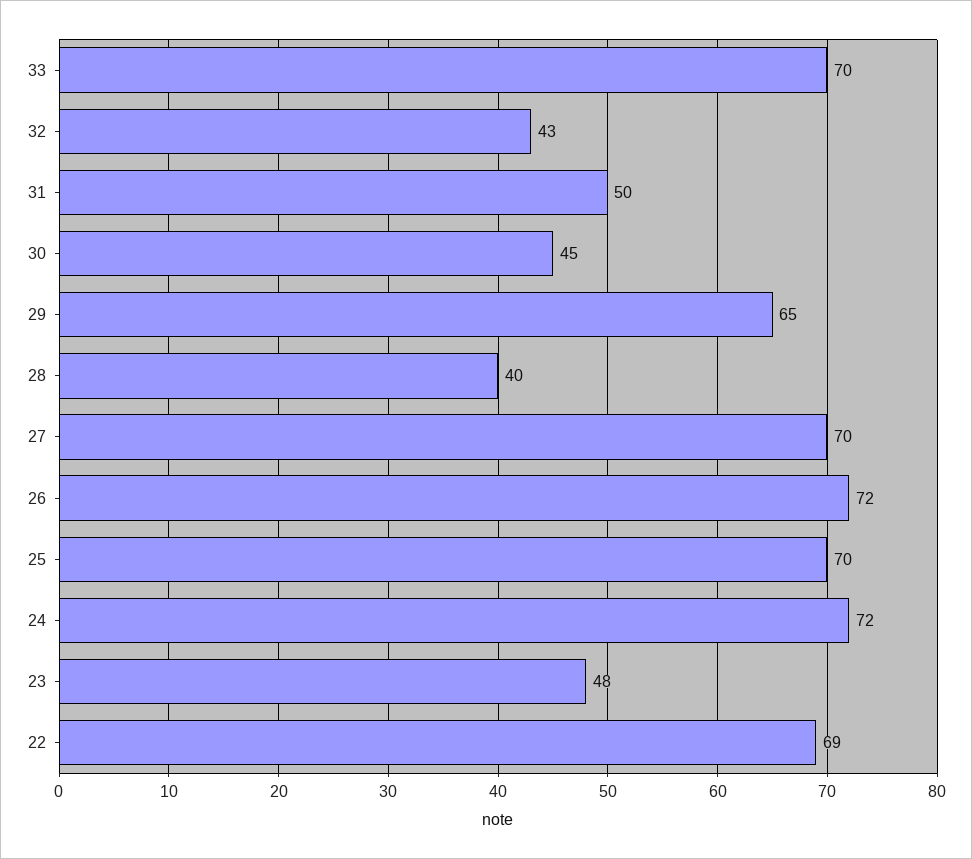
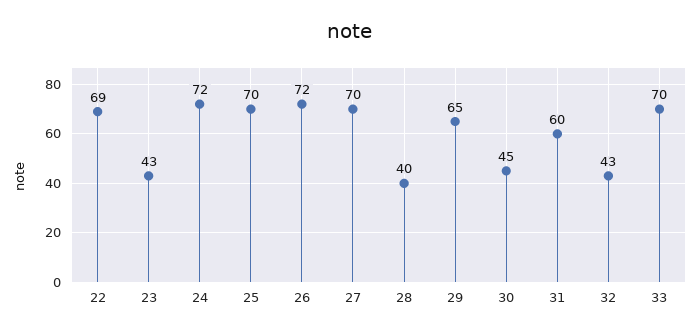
  {
    "33": 70,
    "32": 43,
-   "31": 50,
+   "31": 60,
    "30": 45,
    "29": 65,
    "28": 40,
    "27": 70,
    "26": 72,
    "25": 70,
    "24": 72,
-   "23": 48,
+   "23": 43,
    "22": 69
  }

